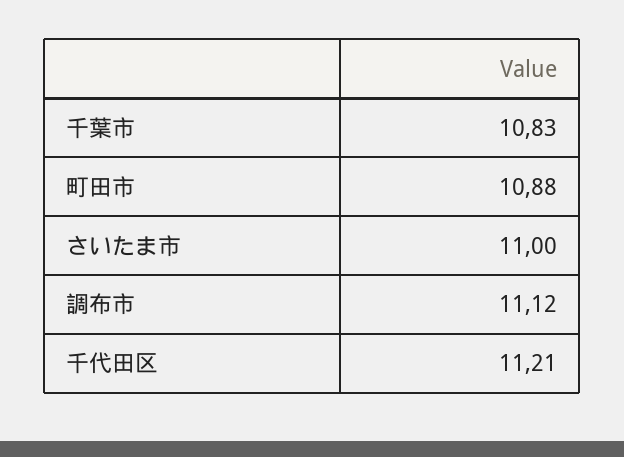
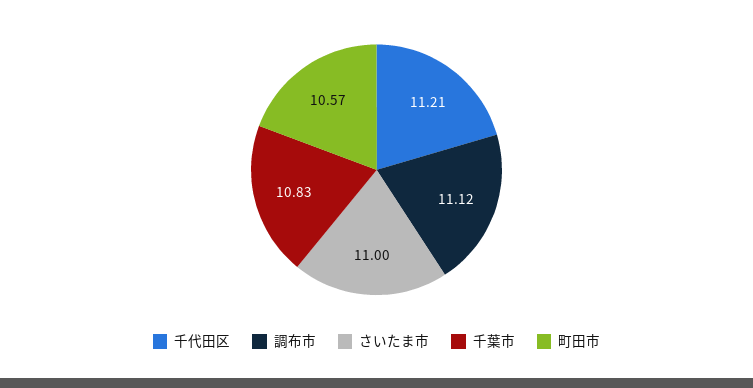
  {
    "千葉市": 10.83,
-   "町田市": 10.88,
+   "町田市": 10.57,
    "さいたま市": 11,
    "調布市": 11.12,
    "千代田区": 11.21
  }

